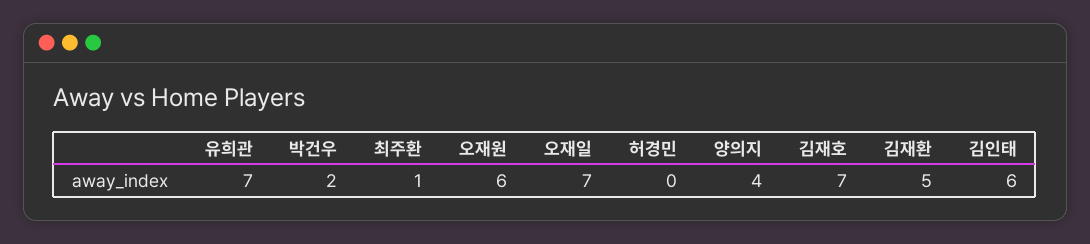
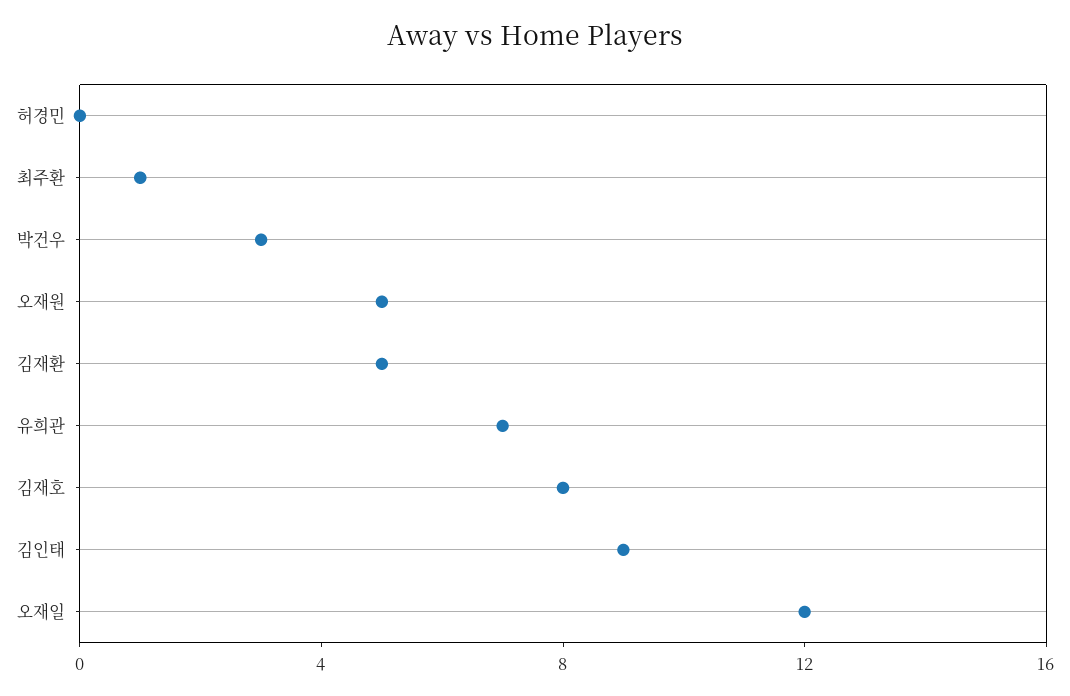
  {
    "유희관": 7,
-   "박건우": 2,
+   "박건우": 3,
    "최주환": 1,
-   "오재원": 6,
+   "오재원": 5,
-   "오재일": 7,
+   "오재일": 12,
    "허경민": 0,
-   "양의지": 4,
-   "김재호": 7,
+   "김재호": 8,
    "김재환": 5,
-   "김인태": 6
+   "김인태": 9
  }

